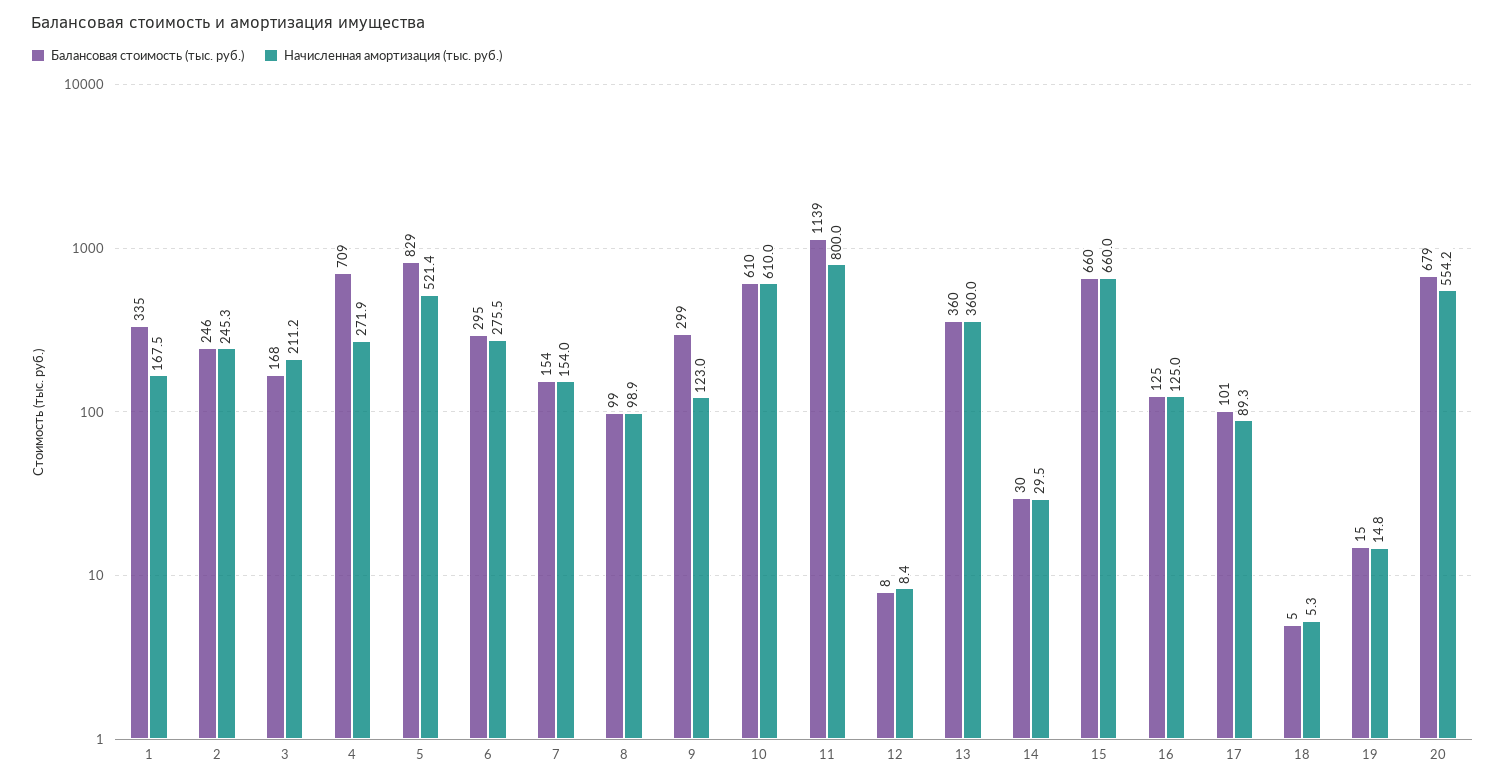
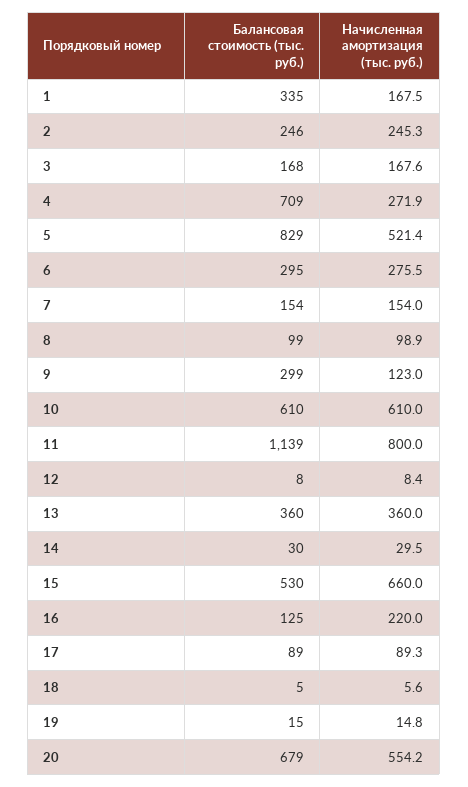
  {
    "Балансовая стоимость (тыс. руб.)": {
      "1": 335,
      "2": 246,
      "3": 168,
      "4": 709,
      "5": 829,
      "6": 295,
      "7": 154,
      "8": 99,
      "9": 299,
      "10": 610,
      "11": 1139,
      "12": 8,
      "13": 360,
      "14": 30,
-     "15": 660,
+     "15": 530,
      "16": 125,
-     "17": 101,
+     "17": 89,
      "18": 5,
      "19": 15,
      "20": 679
    },
    "Начисленная амортизация (тыс. руб.)": {
      "1": 167.5,
      "2": 245.3,
-     "3": 211.2,
+     "3": 167.6,
      "4": 271.9,
      "5": 521.4,
      "6": 275.5,
      "7": 154,
      "8": 98.9,
      "9": 123,
      "10": 610,
      "11": 800,
      "12": 8.4,
      "13": 360,
      "14": 29.5,
      "15": 660,
-     "16": 125,
+     "16": 220,
      "17": 89.3,
-     "18": 5.3,
+     "18": 5.6,
      "19": 14.8,
      "20": 554.2
    }
  }

